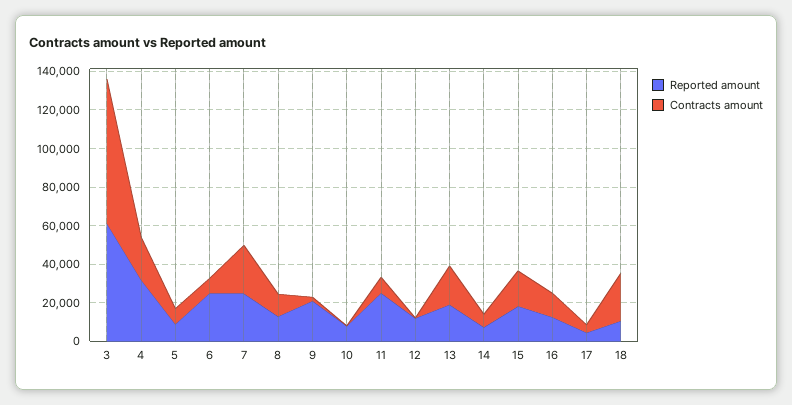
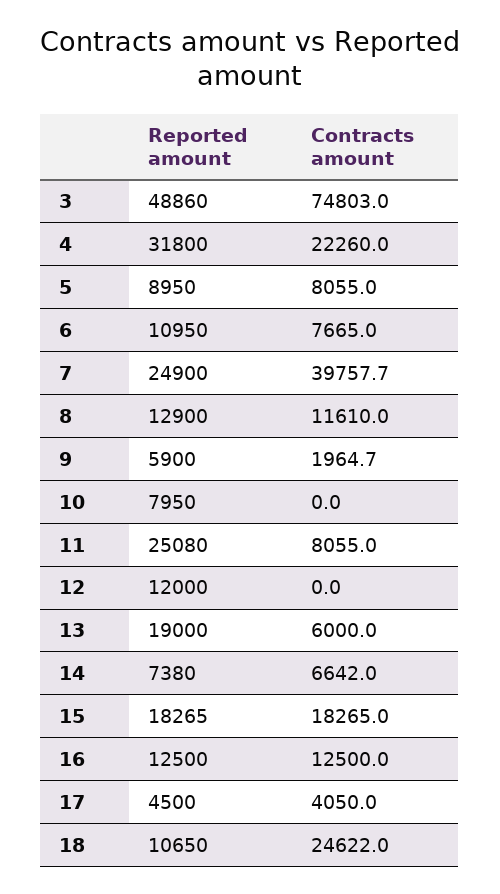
  {
    "Reported amount": {
-     "3": 60000,
+     "3": 48860,
      "4": 31800,
      "5": 8950,
-     "6": 25000,
+     "6": 10950,
      "7": 24900,
      "8": 12900,
-     "9": 20000,
+     "9": 5900,
      "10": 7950,
      "11": 25080,
      "12": 12000,
      "13": 19000,
      "14": 7380,
      "15": 18265,
      "16": 12500,
      "17": 4500,
      "18": 10650
    },
    "Contracts amount": {
      "3": 74803,
      "4": 22260,
      "5": 8055,
      "6": 7665,
-     "7": 25000,
+     "7": 39757.7,
      "8": 11610,
      "9": 1964.7,
      "10": 0,
      "11": 8055,
      "12": 0,
-     "13": 20000,
+     "13": 6000,
      "14": 6642,
      "15": 18265,
      "16": 12500,
      "17": 4050,
      "18": 24622
    }
  }

